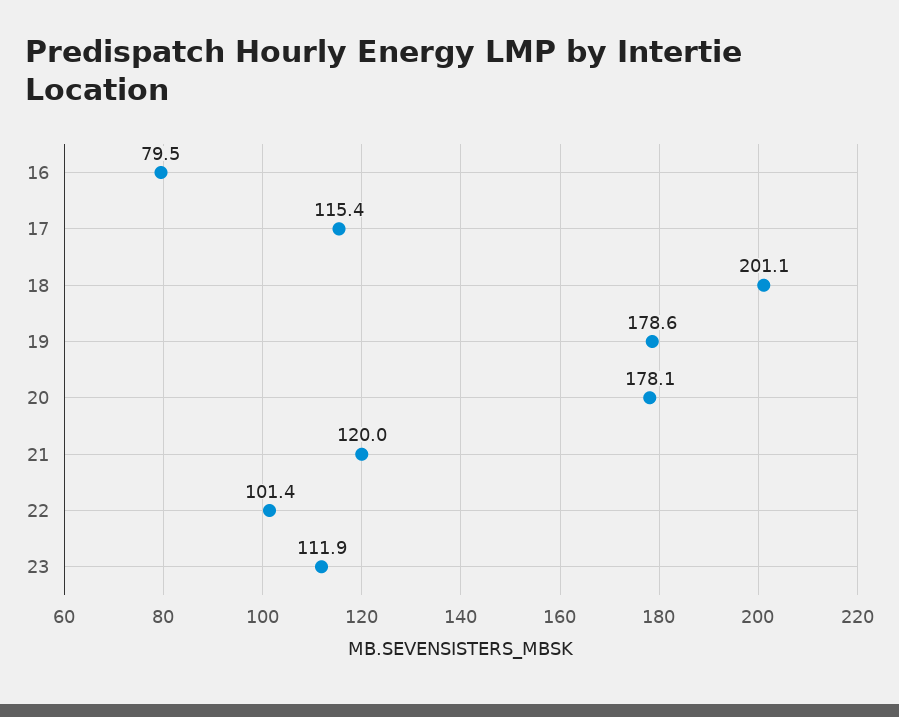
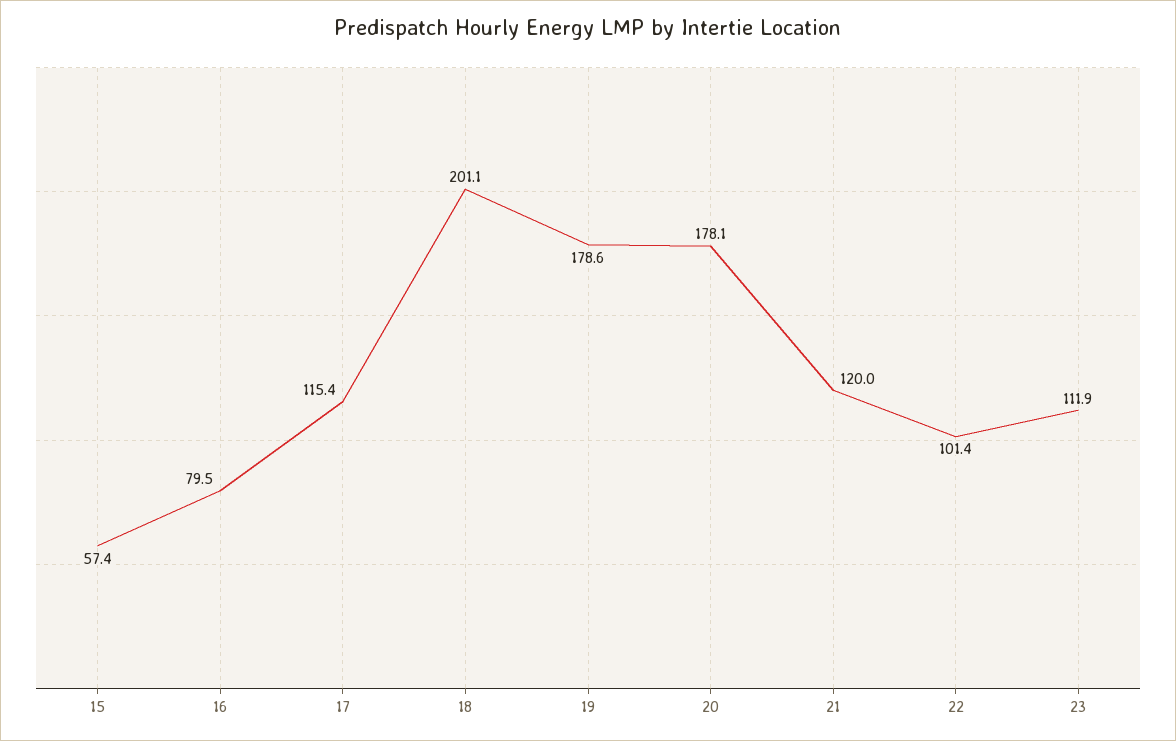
  {
    "16": 79.5,
    "17": 115.4,
    "18": 201.1,
    "19": 178.6,
    "20": 178.1,
    "21": 120,
    "22": 101.4,
-   "23": 111.9
+   "23": 111.9,
+   "15": 57.4
  }

